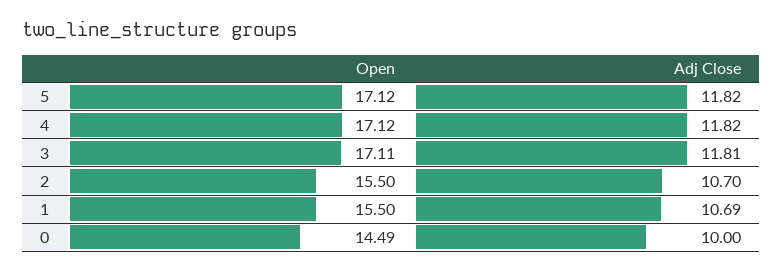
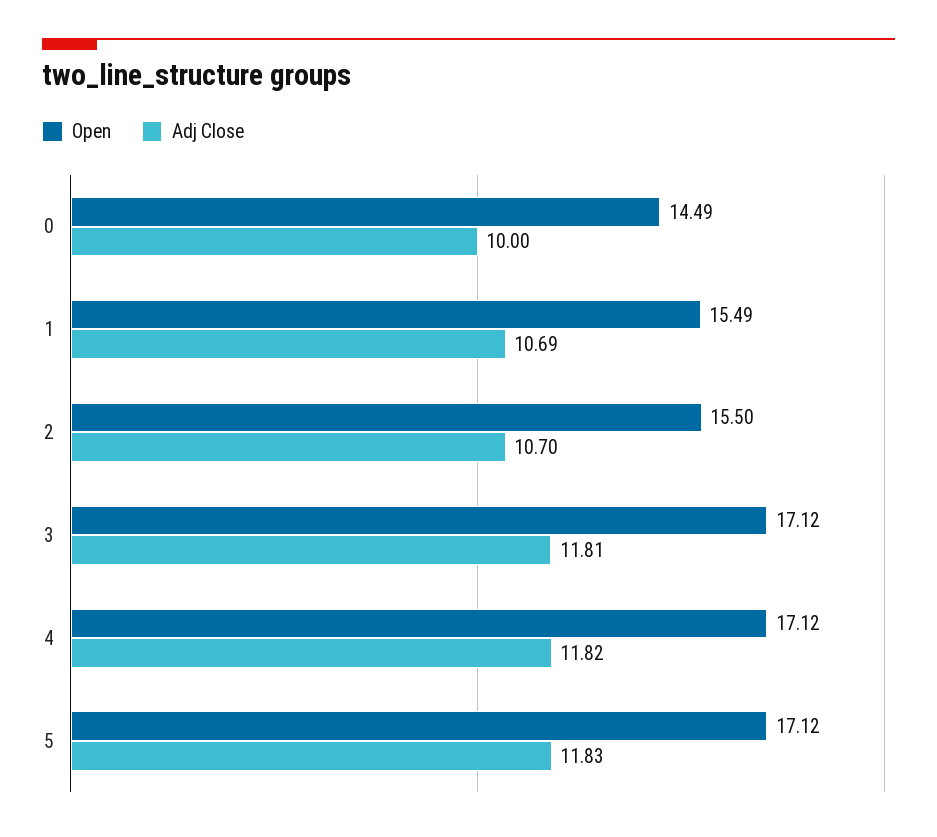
  {
    "Open": {
      "5": 17.12,
      "4": 17.12,
-     "3": 17.11,
+     "3": 17.12,
      "2": 15.5,
-     "1": 15.5,
+     "1": 15.49,
      "0": 14.49
    },
    "Adj Close": {
-     "5": 11.82,
+     "5": 11.83,
      "4": 11.82,
      "3": 11.81,
      "2": 10.7,
      "1": 10.69,
      "0": 10
    }
  }

